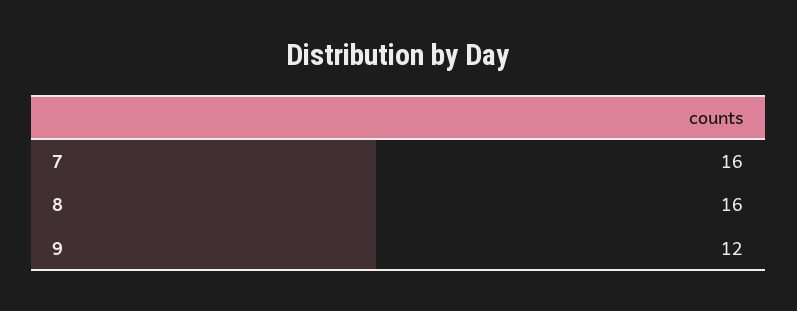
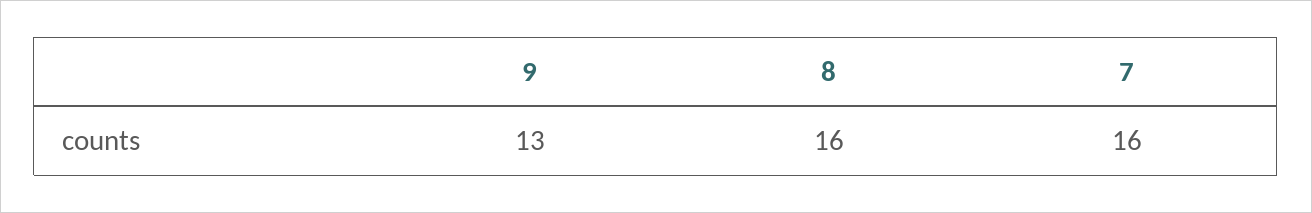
  {
    "7": 16,
    "8": 16,
-   "9": 12
+   "9": 13
  }

